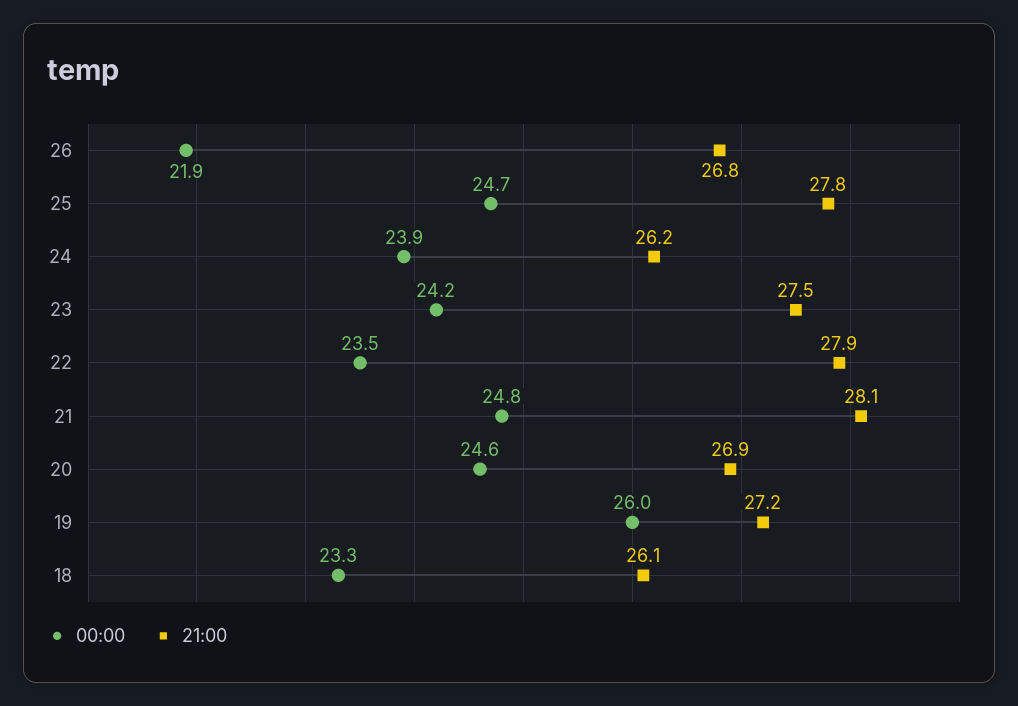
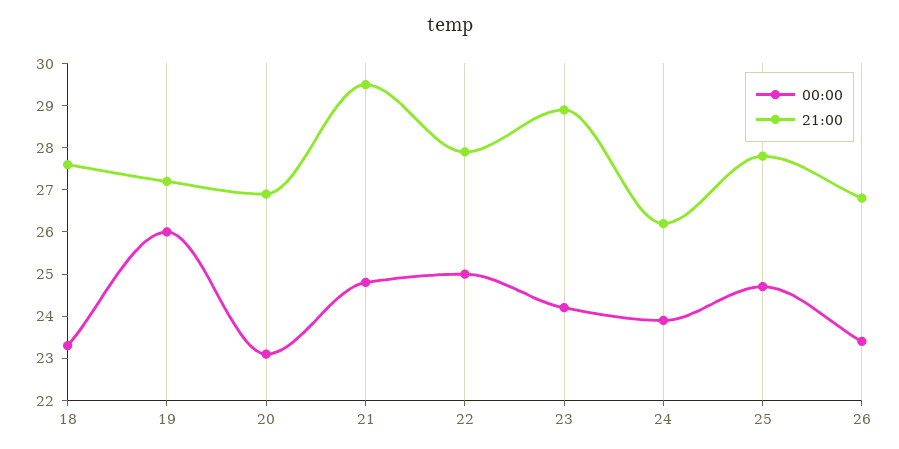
  {
    "00:00": {
-     "26": 21.9,
+     "26": 23.5,
      "25": 24.7,
      "24": 23.9,
      "23": 24.2,
-     "22": 23.5,
+     "22": 25,
      "21": 24.8,
-     "20": 24.6,
+     "20": 23,
      "19": 26,
      "18": 23.3
    },
    "21:00": {
      "26": 26.8,
      "25": 27.8,
      "24": 26.2,
-     "23": 27.5,
+     "23": 29,
      "22": 27.9,
-     "21": 28.1,
+     "21": 29.5,
      "20": 26.9,
      "19": 27.2,
-     "18": 26.1
+     "18": 27.5
    }
  }

